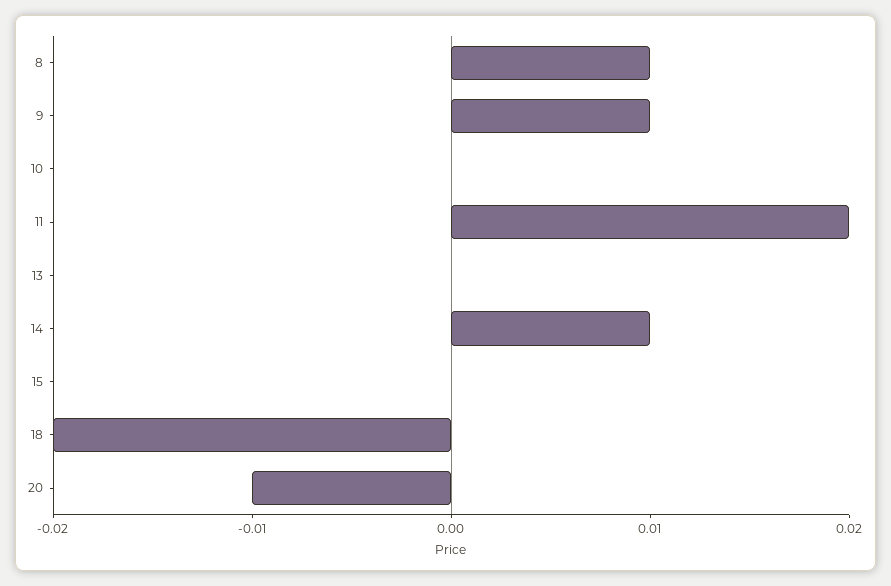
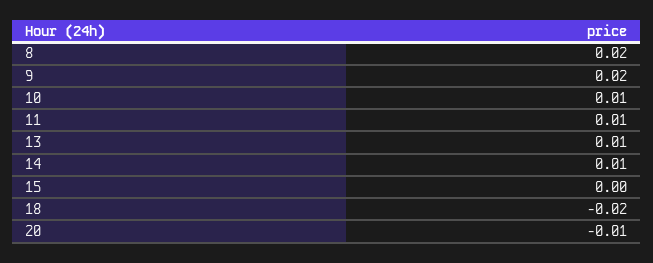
  {
-   "8": 0.01,
+   "8": 0.02,
-   "9": 0.01,
+   "9": 0.02,
-   "10": 0,
+   "10": 0.01,
-   "11": 0.02,
+   "11": 0.01,
-   "13": 0,
+   "13": 0.01,
    "14": 0.01,
    "15": 0,
    "18": -0.02,
    "20": -0.01
  }

